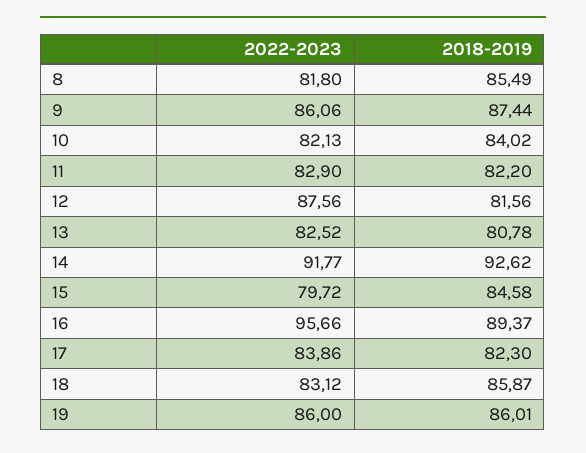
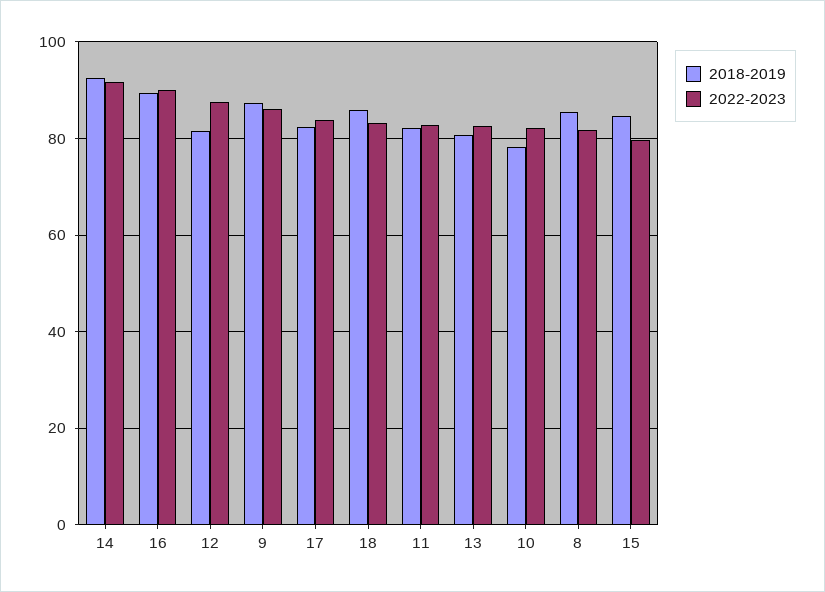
  {
    "2022-2023": {
      "8": 81.8,
      "9": 86.06,
      "10": 82.13,
      "11": 82.9,
      "12": 87.56,
      "13": 82.52,
      "14": 91.77,
      "15": 79.72,
-     "16": 95.66,
+     "16": 90,
      "17": 83.86,
-     "18": 83.12,
+     "18": 83.12
-     "19": 86
    },
    "2018-2019": {
      "8": 85.49,
      "9": 87.44,
-     "10": 84.02,
+     "10": 78,
      "11": 82.2,
      "12": 81.56,
      "13": 80.78,
      "14": 92.62,
      "15": 84.58,
      "16": 89.37,
      "17": 82.3,
-     "18": 85.87,
+     "18": 85.87
-     "19": 86.01
    }
  }

